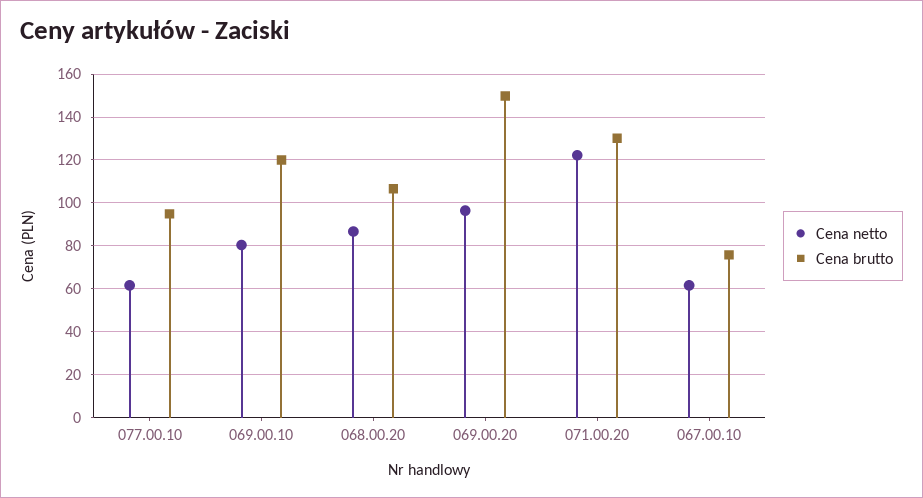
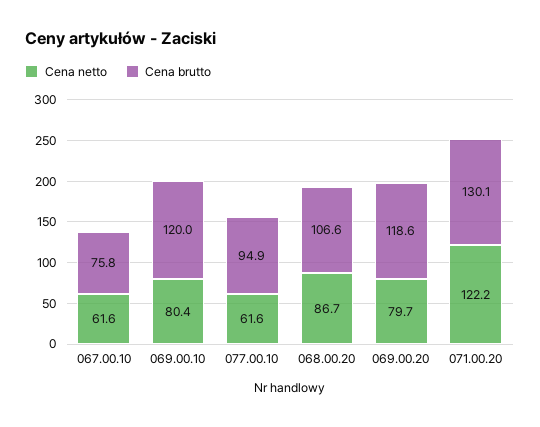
  {
    "Cena netto": {
      "077.00.10": 61.6,
      "069.00.10": 80.4,
      "068.00.20": 86.7,
-     "069.00.20": 95,
+     "069.00.20": 79.7,
      "071.00.20": 122.2,
      "067.00.10": 61.6
    },
    "Cena brutto": {
      "077.00.10": 94.9,
      "069.00.10": 120,
      "068.00.20": 106.6,
-     "069.00.20": 150,
+     "069.00.20": 118.6,
      "071.00.20": 130.1,
      "067.00.10": 75.8
    }
  }

